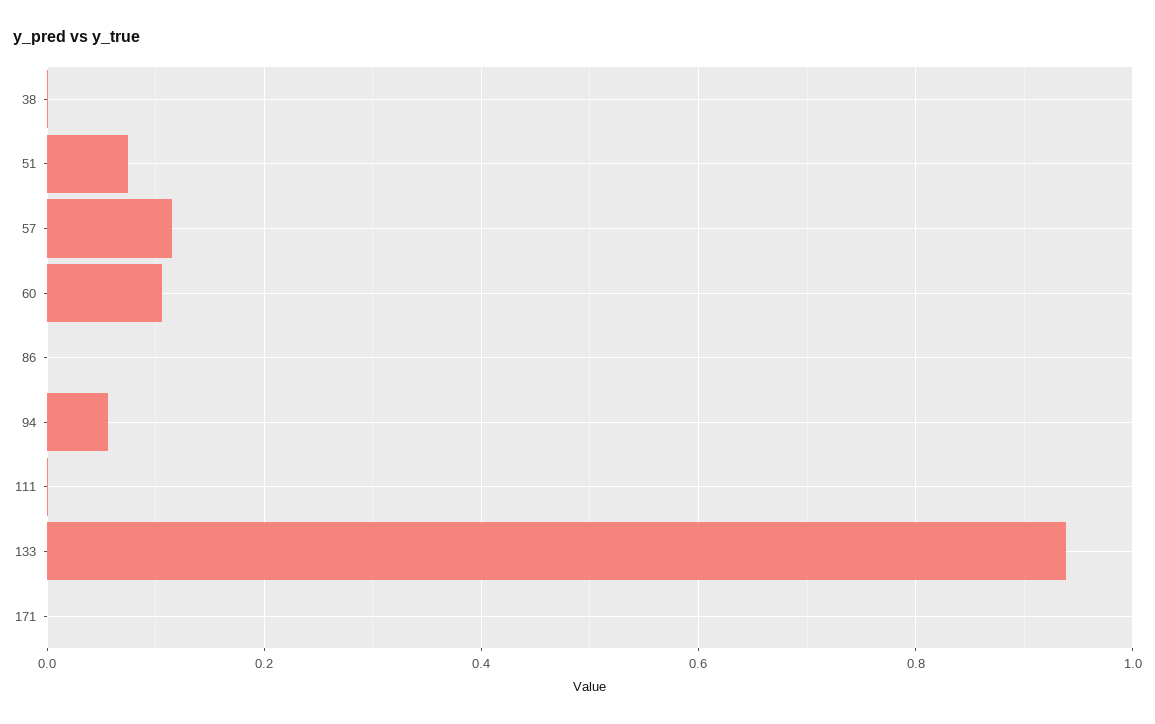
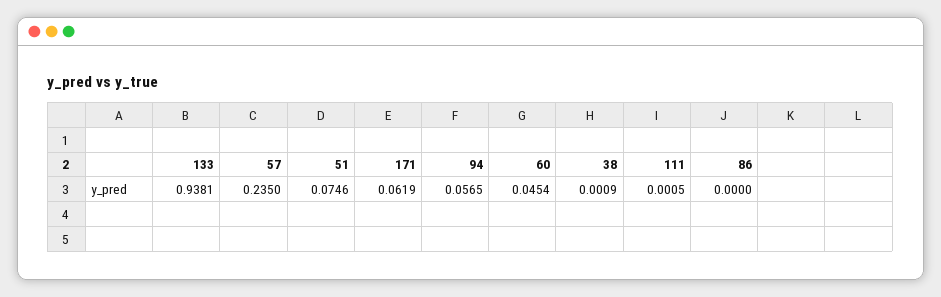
  {
    "38": 0.0009,
    "51": 0.0746,
-   "57": 0.12,
+   "57": 0.235,
-   "60": 0.1,
+   "60": 0.0454,
    "86": 0,
    "94": 0.0565,
    "111": 0.0005,
    "133": 0.9381,
-   "171": 0
+   "171": 0.0619
  }

